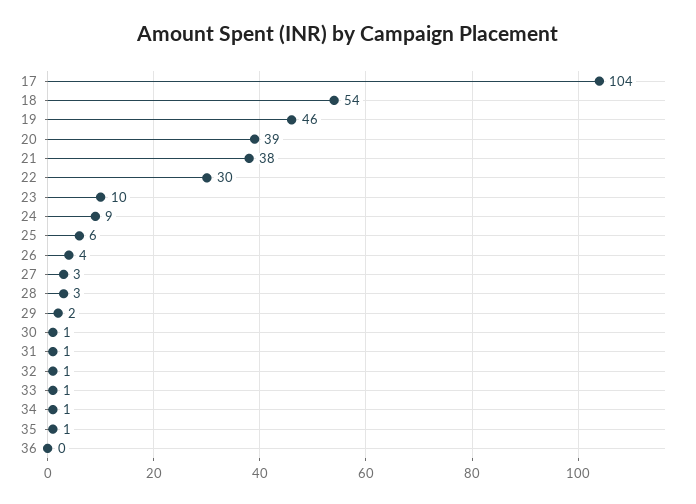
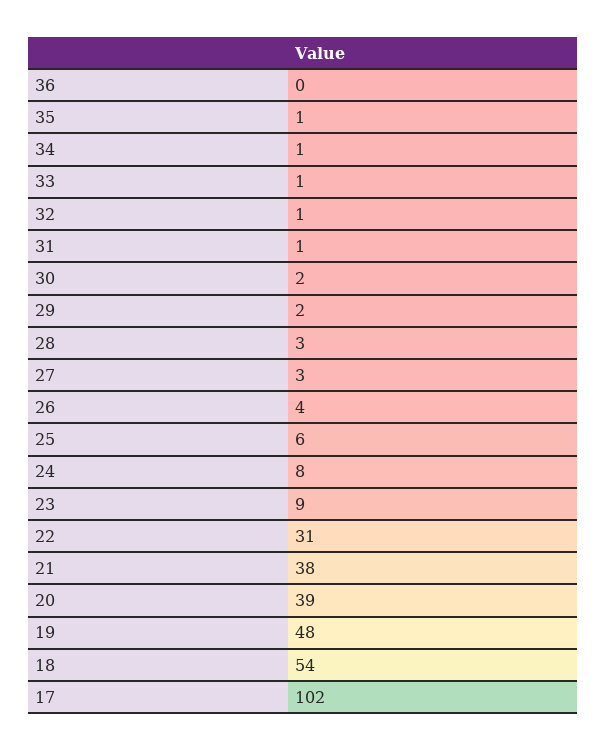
  {
-   "17": 104,
+   "17": 102,
    "18": 54,
-   "19": 46,
+   "19": 48,
    "20": 39,
    "21": 38,
-   "22": 30,
+   "22": 31,
-   "23": 10,
+   "23": 9,
-   "24": 9,
+   "24": 8,
    "25": 6,
    "26": 4,
    "27": 3,
    "28": 3,
    "29": 2,
-   "30": 1,
+   "30": 2,
    "31": 1,
    "32": 1,
    "33": 1,
    "34": 1,
    "35": 1,
    "36": 0
  }

